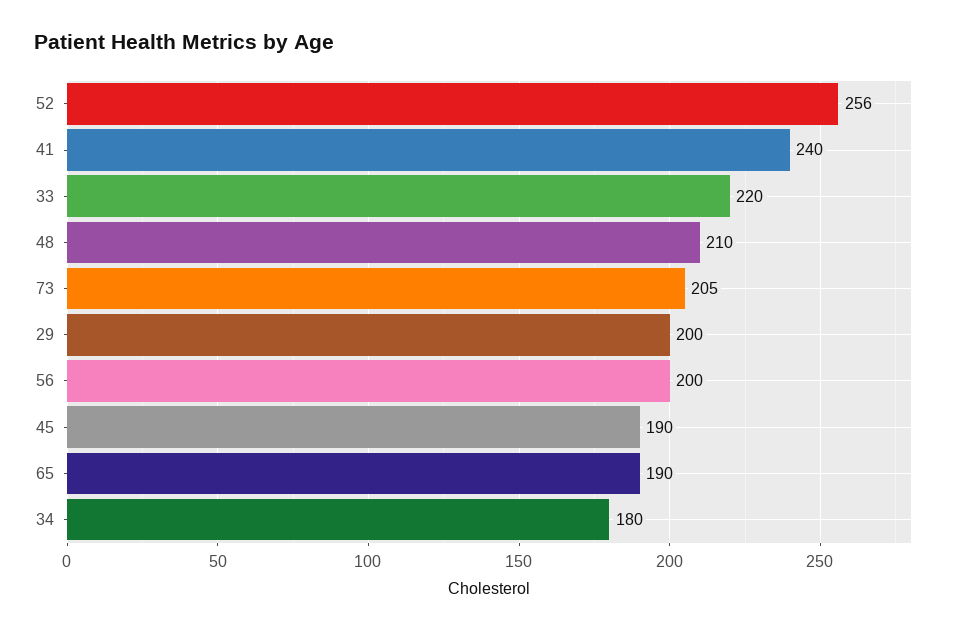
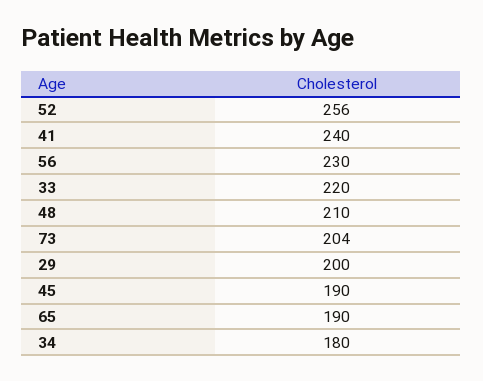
  {
    "52": 256,
    "41": 240,
    "33": 220,
    "48": 210,
-   "73": 205,
+   "73": 204,
    "29": 200,
-   "56": 200,
+   "56": 230,
    "45": 190,
    "65": 190,
    "34": 180
  }

